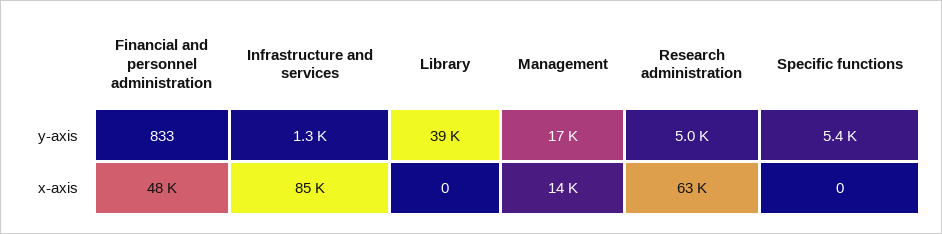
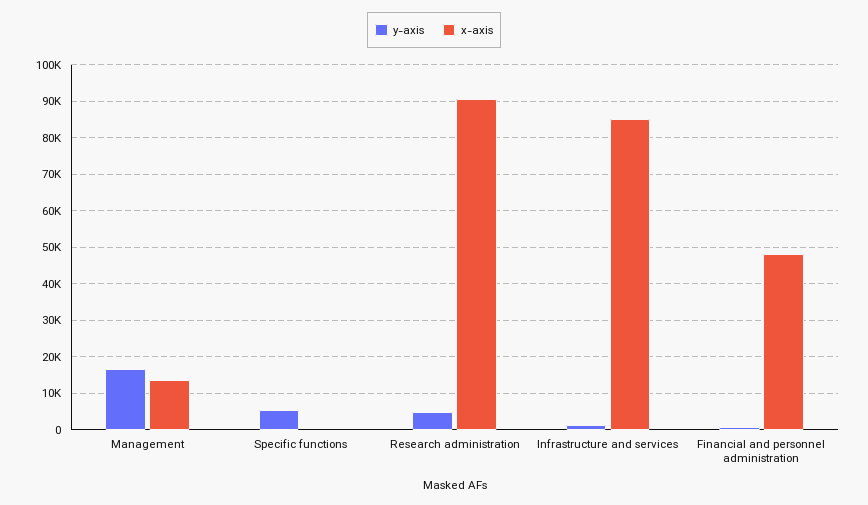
  {
    "y-axis": {
      "Financial and personnel administration": 833,
      "Infrastructure and services": 1300,
-     "Library": 39000,
      "Management": 17000,
      "Research administration": 5000,
      "Specific functions": 5400
    },
    "x-axis": {
      "Financial and personnel administration": 48000,
      "Infrastructure and services": 85000,
-     "Library": 0,
      "Management": 14000,
-     "Research administration": 63000,
+     "Research administration": 90000,
      "Specific functions": 0
    }
  }

